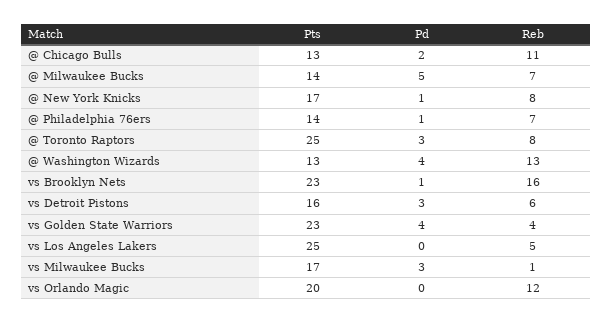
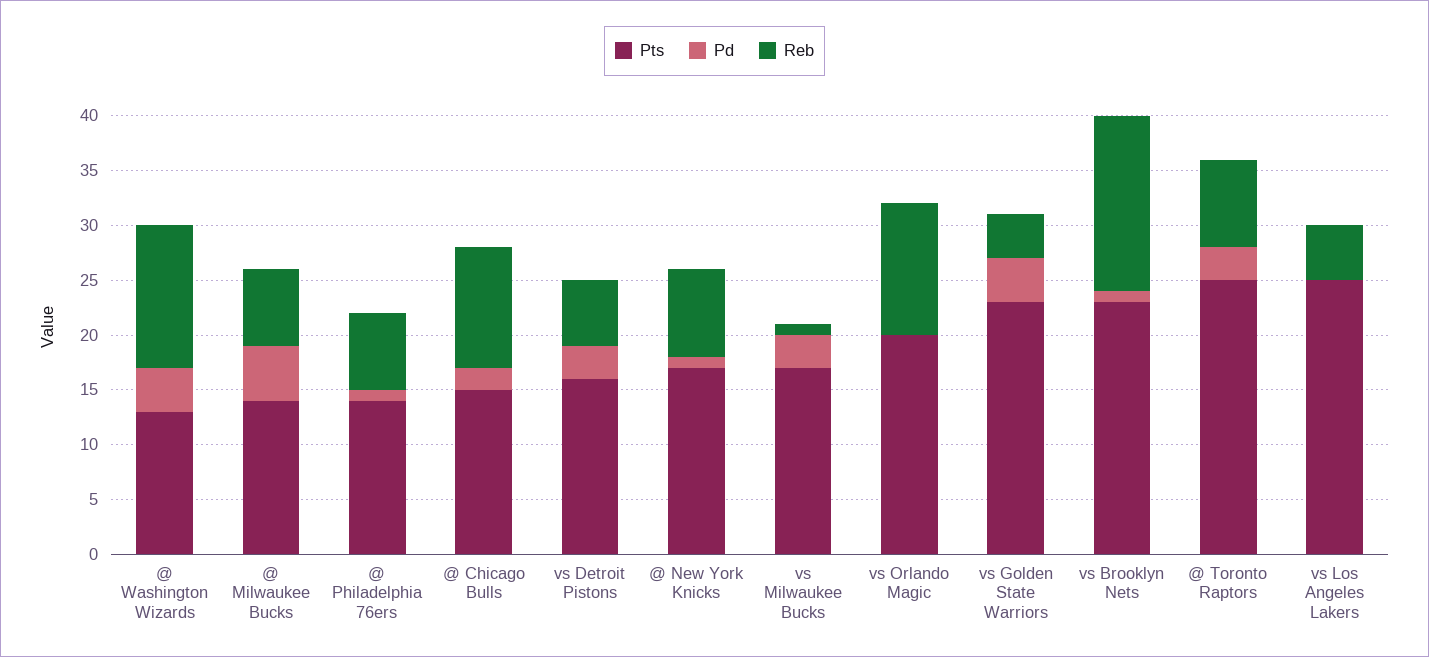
  {
    "Pts": {
-     "@ Chicago Bulls": 13,
+     "@ Chicago Bulls": 15,
      "@ Milwaukee Bucks": 14,
      "@ New York Knicks": 17,
      "@ Philadelphia 76ers": 14,
      "@ Toronto Raptors": 25,
      "@ Washington Wizards": 13,
      "vs Brooklyn Nets": 23,
      "vs Detroit Pistons": 16,
      "vs Golden State Warriors": 23,
      "vs Los Angeles Lakers": 25,
      "vs Milwaukee Bucks": 17,
      "vs Orlando Magic": 20
    },
    "Pd": {
      "@ Chicago Bulls": 2,
      "@ Milwaukee Bucks": 5,
      "@ New York Knicks": 1,
      "@ Philadelphia 76ers": 1,
      "@ Toronto Raptors": 3,
      "@ Washington Wizards": 4,
      "vs Brooklyn Nets": 1,
      "vs Detroit Pistons": 3,
      "vs Golden State Warriors": 4,
      "vs Los Angeles Lakers": 0,
      "vs Milwaukee Bucks": 3,
      "vs Orlando Magic": 0
    },
    "Reb": {
      "@ Chicago Bulls": 11,
      "@ Milwaukee Bucks": 7,
      "@ New York Knicks": 8,
      "@ Philadelphia 76ers": 7,
      "@ Toronto Raptors": 8,
      "@ Washington Wizards": 13,
      "vs Brooklyn Nets": 16,
      "vs Detroit Pistons": 6,
      "vs Golden State Warriors": 4,
      "vs Los Angeles Lakers": 5,
      "vs Milwaukee Bucks": 1,
      "vs Orlando Magic": 12
    }
  }

